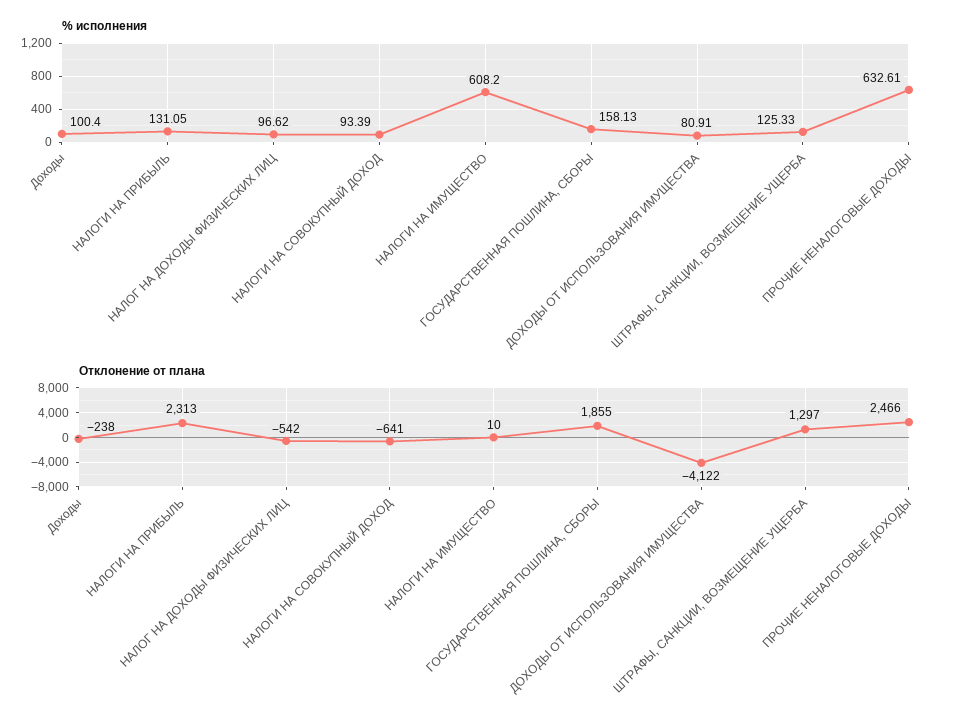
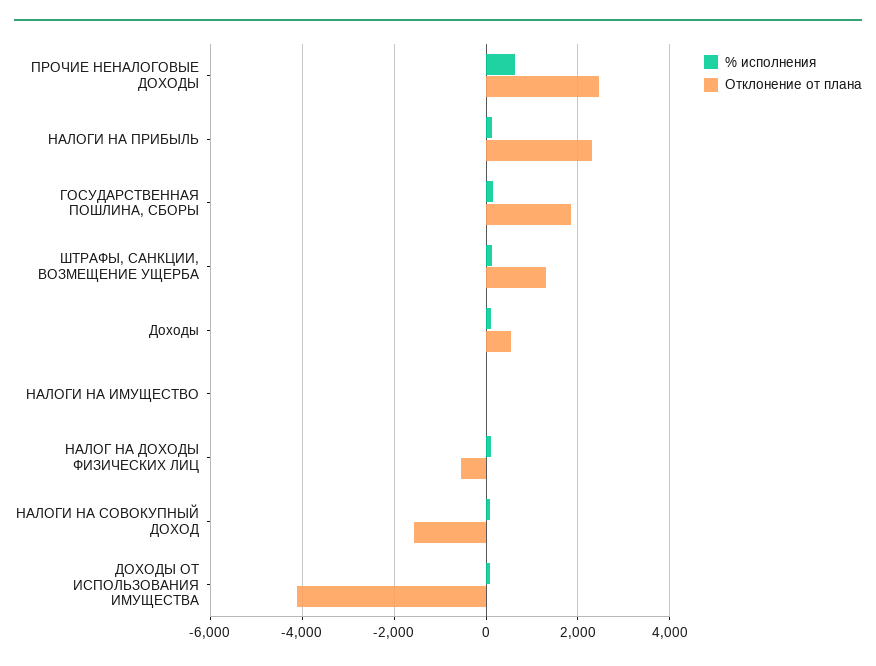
  {
    "% исполнения": {
      "Доходы": 100.4,
      "НАЛОГИ НА ПРИБЫЛЬ": 131.05,
      "НАЛОГ НА ДОХОДЫ ФИЗИЧЕСКИХ ЛИЦ": 96.62,
      "НАЛОГИ НА СОВОКУПНЫЙ ДОХОД": 93.39,
-     "НАЛОГИ НА ИМУЩЕСТВО": 608.2,
+     "НАЛОГИ НА ИМУЩЕСТВО": 0,
      "ГОСУДАРСТВЕННАЯ ПОШЛИНА, СБОРЫ": 158.13,
      "ДОХОДЫ ОТ ИСПОЛЬЗОВАНИЯ ИМУЩЕСТВА": 80.91,
      "ШТРАФЫ, САНКЦИИ, ВОЗМЕЩЕНИЕ УЩЕРБА": 125.33,
      "ПРОЧИЕ НЕНАЛОГОВЫЕ ДОХОДЫ": 632.61
    },
    "Отклонение от плана": {
-     "Доходы": -238,
+     "Доходы": 600,
      "НАЛОГИ НА ПРИБЫЛЬ": 2313,
      "НАЛОГ НА ДОХОДЫ ФИЗИЧЕСКИХ ЛИЦ": -542,
-     "НАЛОГИ НА СОВОКУПНЫЙ ДОХОД": -641,
+     "НАЛОГИ НА СОВОКУПНЫЙ ДОХОД": -1600,
      "НАЛОГИ НА ИМУЩЕСТВО": 10,
      "ГОСУДАРСТВЕННАЯ ПОШЛИНА, СБОРЫ": 1855,
      "ДОХОДЫ ОТ ИСПОЛЬЗОВАНИЯ ИМУЩЕСТВА": -4122,
      "ШТРАФЫ, САНКЦИИ, ВОЗМЕЩЕНИЕ УЩЕРБА": 1297,
      "ПРОЧИЕ НЕНАЛОГОВЫЕ ДОХОДЫ": 2466
    }
  }

